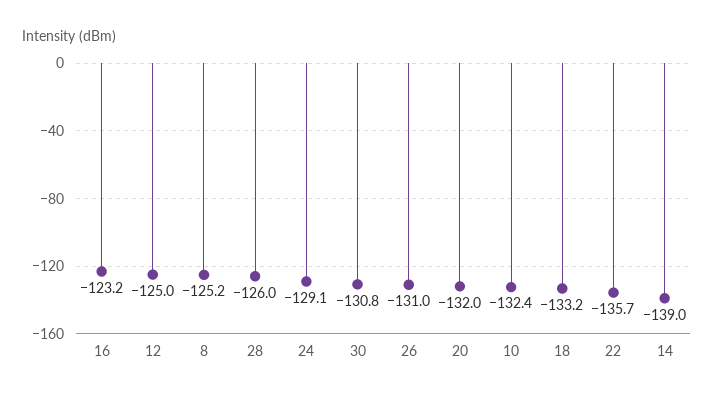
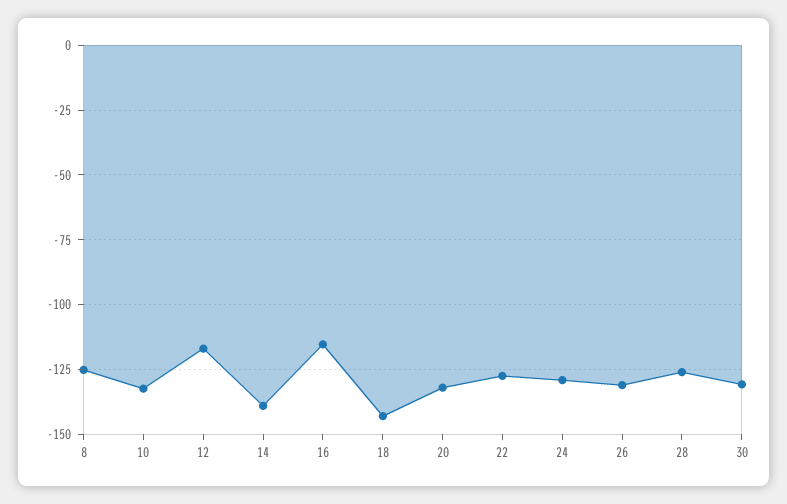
  {
-   "16": -123.2,
+   "16": -115,
-   "12": -125,
+   "12": -117.5,
    "8": -125.2,
    "28": -126,
    "24": -129.1,
    "30": -130.8,
    "26": -131,
    "20": -132,
    "10": -132.4,
-   "18": -133.2,
+   "18": -142.5,
-   "22": -135.7,
+   "22": -127.5,
    "14": -139
  }

